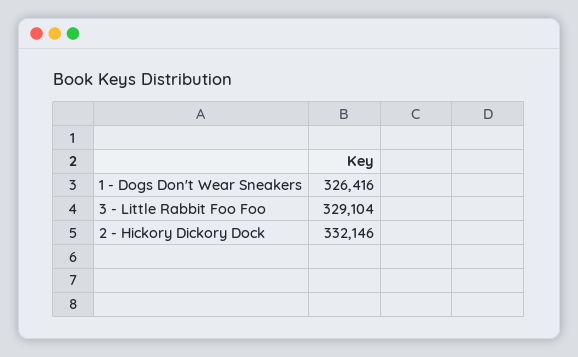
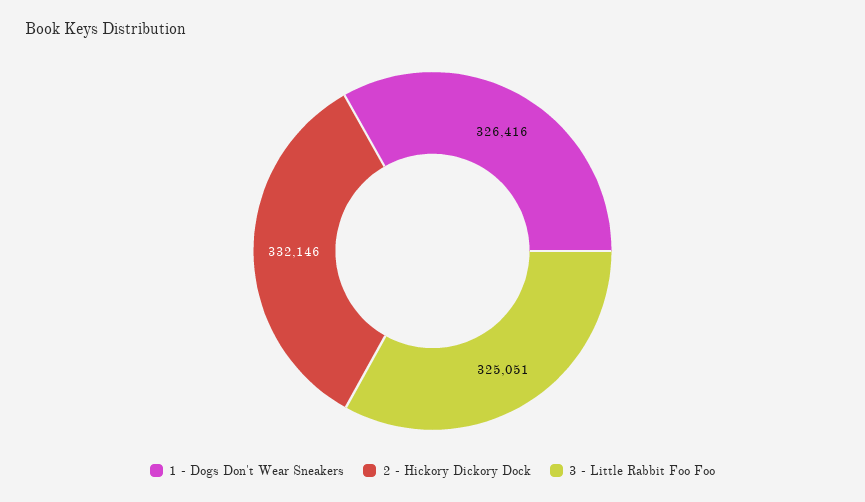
  {
    "1 - Dogs Don't Wear Sneakers": 326416,
-   "3 - Little Rabbit Foo Foo": 329104,
+   "3 - Little Rabbit Foo Foo": 325051,
    "2 - Hickory Dickory Dock": 332146
  }

